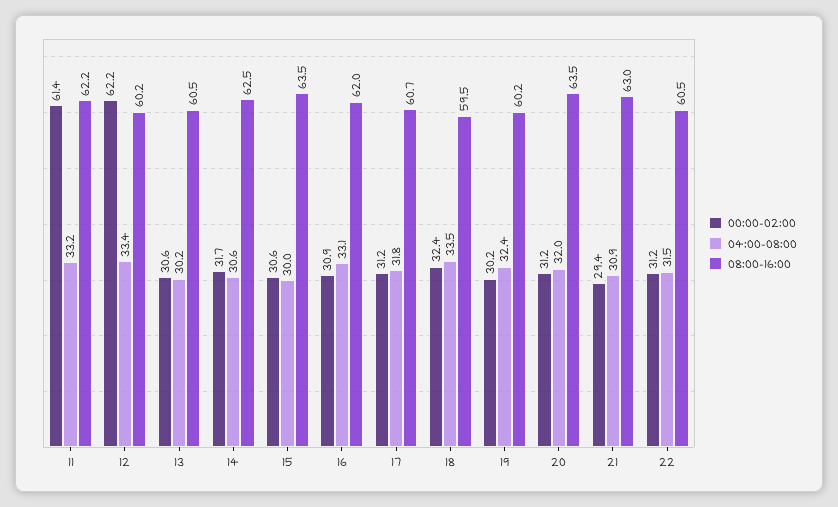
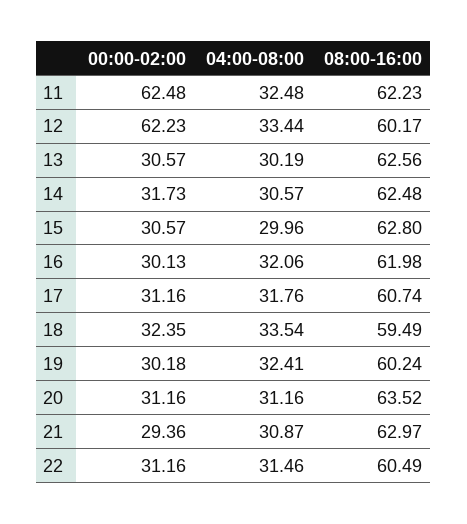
  {
    "00:00-02:00": {
-     "11": 61.4,
+     "11": 62.48,
      "12": 62.23,
      "13": 30.57,
      "14": 31.73,
      "15": 30.57,
-     "16": 30.9,
+     "16": 30.13,
      "17": 31.16,
      "18": 32.35,
      "19": 30.18,
      "20": 31.16,
      "21": 29.36,
      "22": 31.16
    },
    "04:00-08:00": {
-     "11": 33.2,
+     "11": 32.48,
      "12": 33.44,
      "13": 30.19,
      "14": 30.57,
      "15": 29.96,
-     "16": 33.1,
+     "16": 32.06,
      "17": 31.76,
      "18": 33.54,
      "19": 32.41,
-     "20": 32,
+     "20": 31.16,
      "21": 30.87,
      "22": 31.46
    },
    "08:00-16:00": {
      "11": 62.23,
      "12": 60.17,
-     "13": 60.5,
+     "13": 62.56,
      "14": 62.48,
-     "15": 63.5,
+     "15": 62.8,
      "16": 61.98,
      "17": 60.74,
      "18": 59.49,
      "19": 60.24,
      "20": 63.52,
      "21": 62.97,
      "22": 60.49
    }
  }

